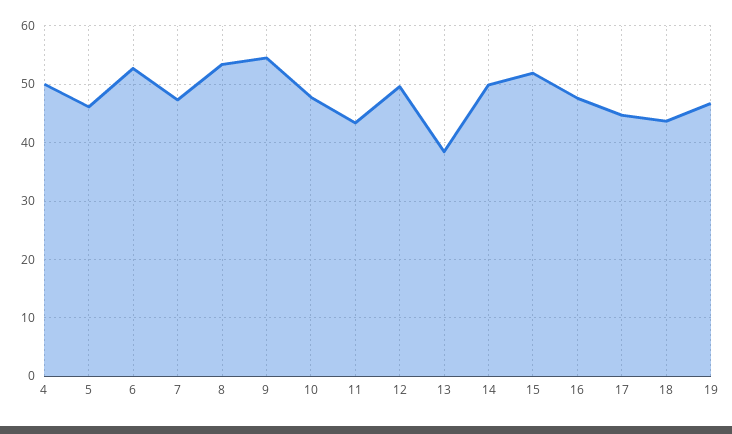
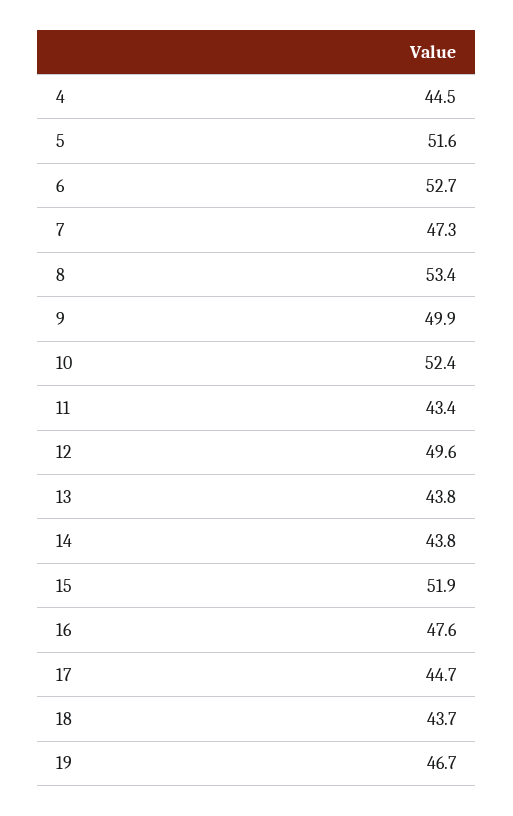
  {
-   "4": 50,
+   "4": 44.5,
-   "5": 46,
+   "5": 51.6,
    "6": 52.7,
    "7": 47.3,
    "8": 53.4,
-   "9": 54,
+   "9": 49.9,
-   "10": 48,
+   "10": 52.4,
    "11": 43.4,
    "12": 49.6,
-   "13": 38,
+   "13": 43.8,
-   "14": 50,
+   "14": 43.8,
    "15": 51.9,
    "16": 47.6,
    "17": 44.7,
    "18": 43.7,
    "19": 46.7
  }

